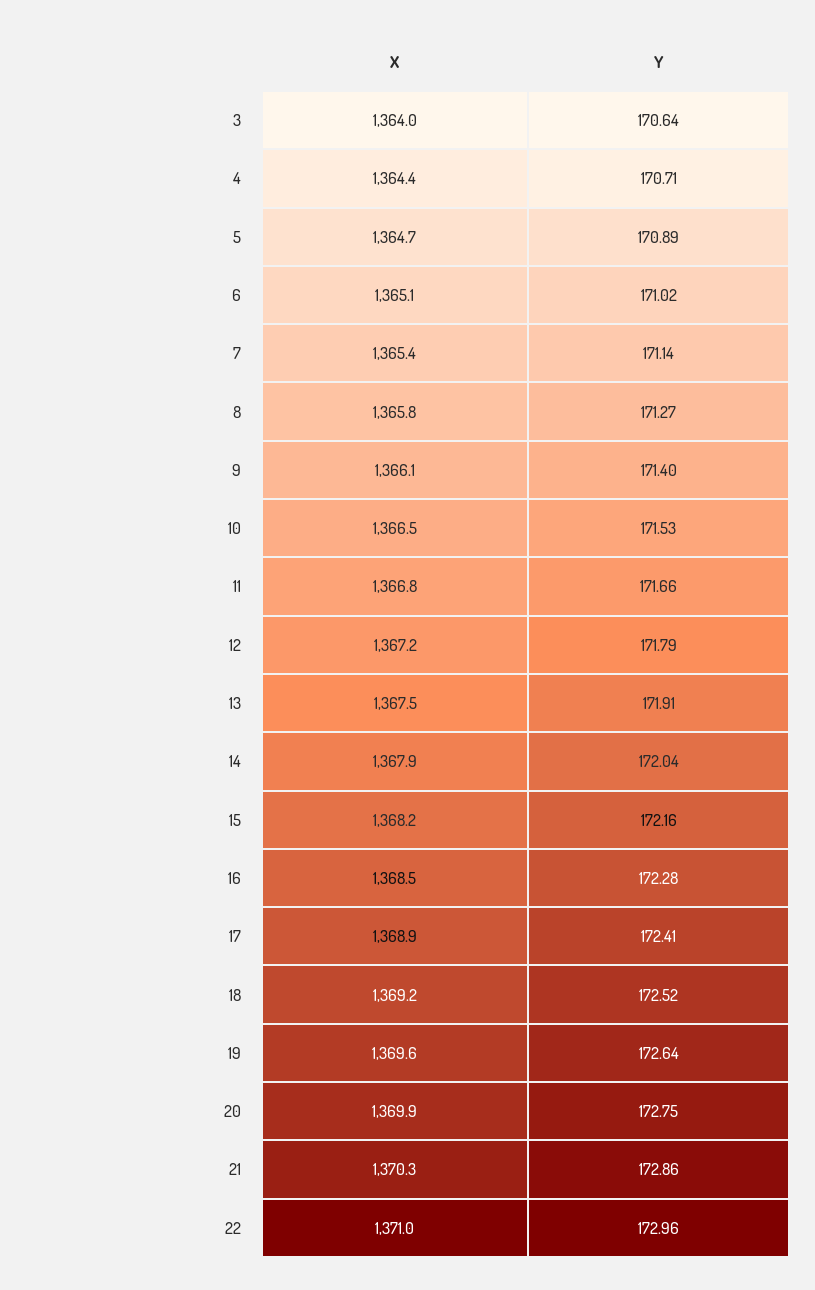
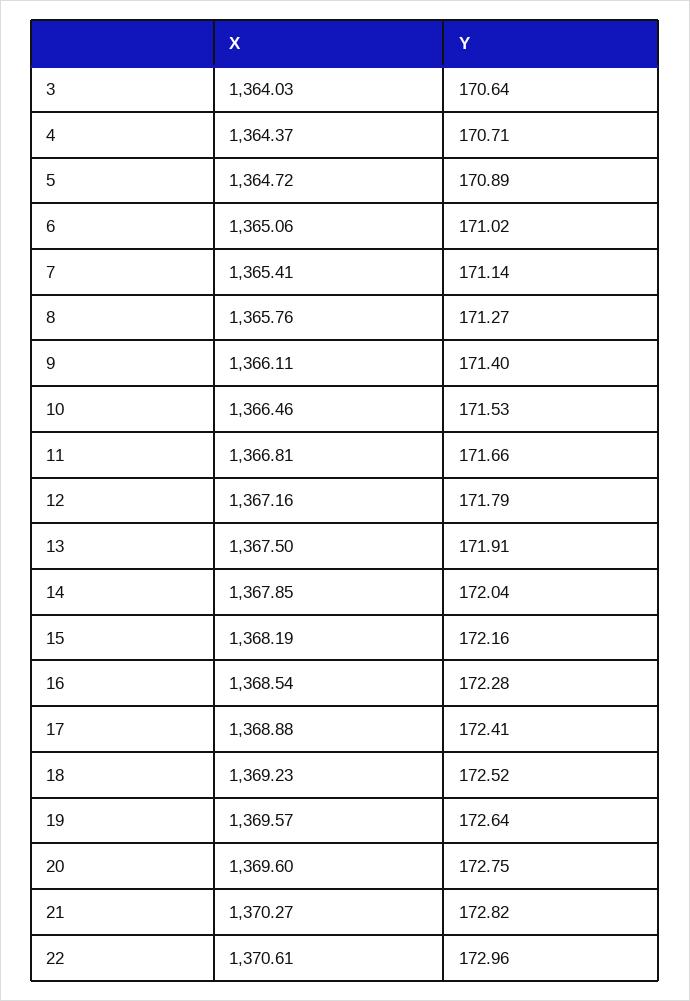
  {
    "X": {
      "3": 1364.03,
      "4": 1364.37,
      "5": 1364.72,
      "6": 1365.06,
      "7": 1365.41,
      "8": 1365.76,
      "9": 1366.11,
      "10": 1366.46,
      "11": 1366.81,
      "12": 1367.16,
      "13": 1367.5,
      "14": 1367.85,
      "15": 1368.19,
      "16": 1368.54,
      "17": 1368.88,
      "18": 1369.23,
      "19": 1369.57,
-     "20": 1369.9,
+     "20": 1369.6,
      "21": 1370.27,
-     "22": 1371
+     "22": 1370.61
    },
    "Y": {
      "3": 170.64,
      "4": 170.71,
      "5": 170.89,
      "6": 171.02,
      "7": 171.14,
      "8": 171.27,
      "9": 171.4,
      "10": 171.53,
      "11": 171.66,
      "12": 171.79,
      "13": 171.91,
      "14": 172.04,
      "15": 172.16,
      "16": 172.28,
      "17": 172.41,
      "18": 172.52,
      "19": 172.64,
      "20": 172.75,
-     "21": 172.86,
+     "21": 172.82,
      "22": 172.96
    }
  }

